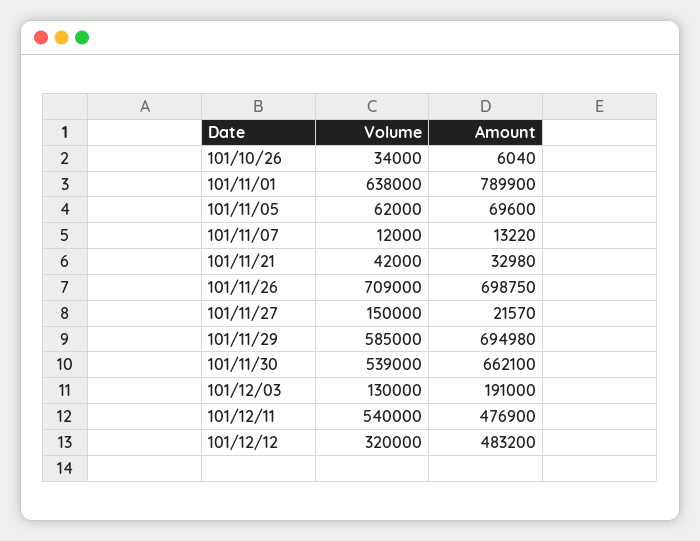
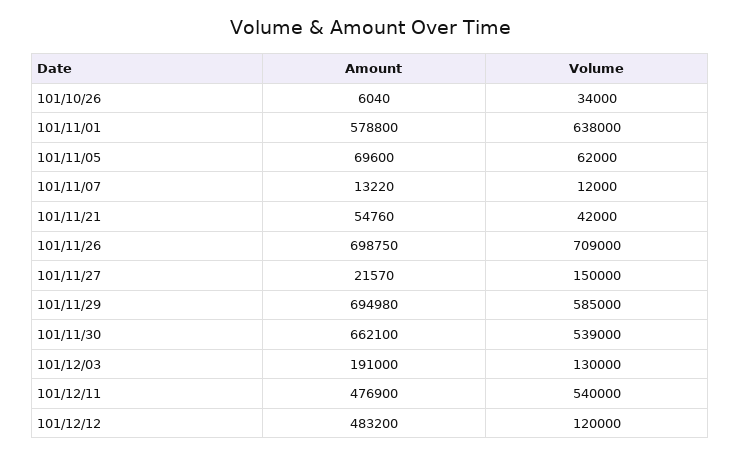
  {
    "Volume": {
      "101/10/26": 34000,
      "101/11/01": 638000,
      "101/11/05": 62000,
      "101/11/07": 12000,
      "101/11/21": 42000,
      "101/11/26": 709000,
      "101/11/27": 150000,
      "101/11/29": 585000,
      "101/11/30": 539000,
      "101/12/03": 130000,
      "101/12/11": 540000,
-     "101/12/12": 320000
+     "101/12/12": 120000
    },
    "Amount": {
      "101/10/26": 6040,
-     "101/11/01": 789900,
+     "101/11/01": 578800,
      "101/11/05": 69600,
      "101/11/07": 13220,
-     "101/11/21": 32980,
+     "101/11/21": 54760,
      "101/11/26": 698750,
      "101/11/27": 21570,
      "101/11/29": 694980,
      "101/11/30": 662100,
      "101/12/03": 191000,
      "101/12/11": 476900,
      "101/12/12": 483200
    }
  }

